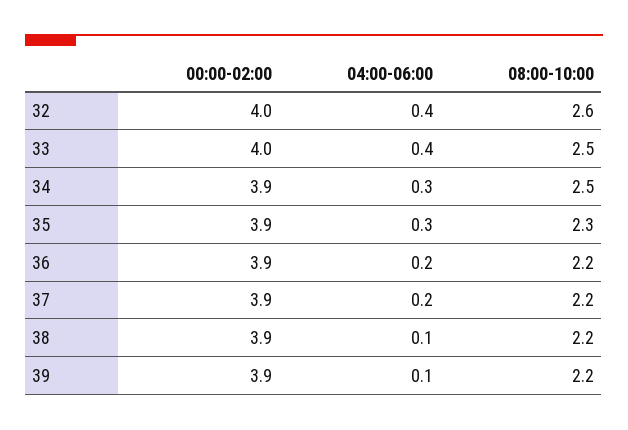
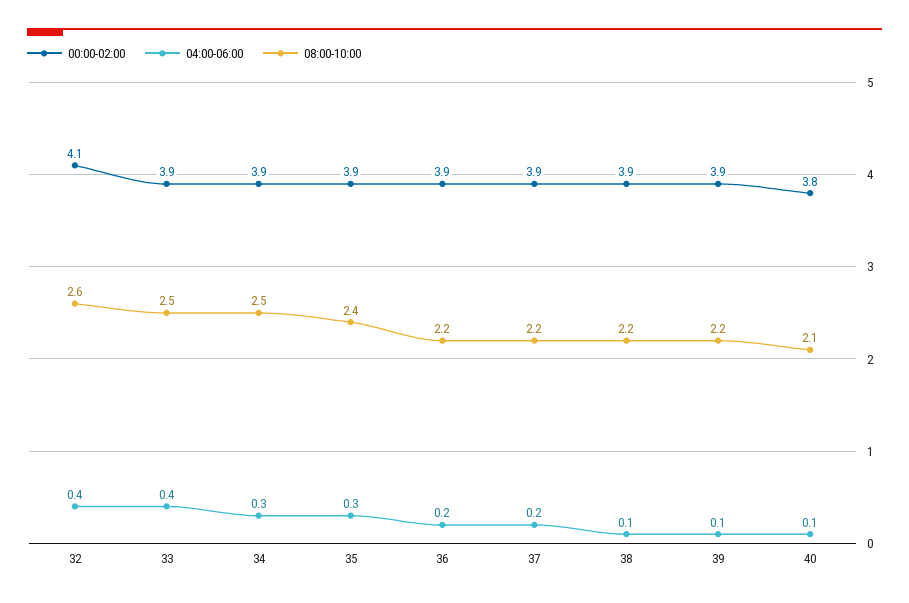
  {
    "00:00-02:00": {
-     "32": 4,
+     "32": 4.1,
-     "33": 4,
+     "33": 3.9,
      "34": 3.9,
      "35": 3.9,
      "36": 3.9,
      "37": 3.9,
      "38": 3.9,
-     "39": 3.9
+     "39": 3.9,
+     "40": 3.8
    },
    "04:00-06:00": {
      "32": 0.4,
      "33": 0.4,
      "34": 0.3,
      "35": 0.3,
      "36": 0.2,
      "37": 0.2,
      "38": 0.1,
-     "39": 0.1
+     "39": 0.1,
+     "40": 0.1
    },
    "08:00-10:00": {
      "32": 2.6,
      "33": 2.5,
      "34": 2.5,
-     "35": 2.3,
+     "35": 2.4,
      "36": 2.2,
      "37": 2.2,
      "38": 2.2,
-     "39": 2.2
+     "39": 2.2,
+     "40": 2.1
    }
  }

